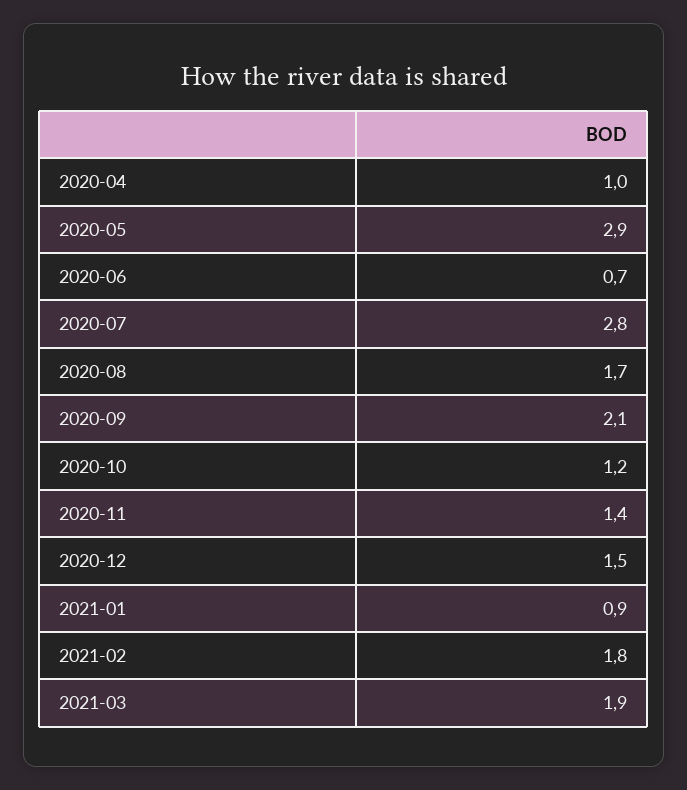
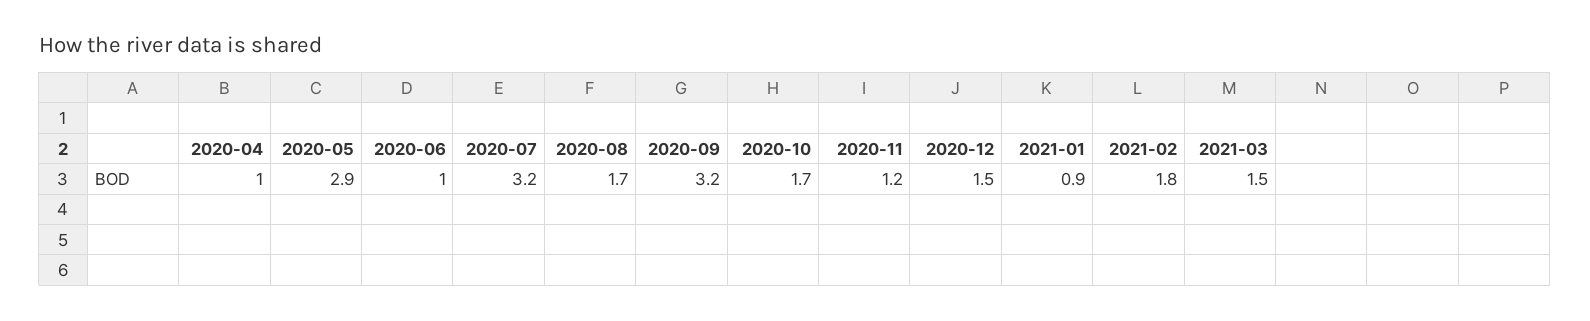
  {
    "2020-04": 1,
    "2020-05": 2.9,
-   "2020-06": 0.7,
+   "2020-06": 1,
-   "2020-07": 2.8,
+   "2020-07": 3.2,
    "2020-08": 1.7,
-   "2020-09": 2.1,
+   "2020-09": 3.2,
-   "2020-10": 1.2,
+   "2020-10": 1.7,
-   "2020-11": 1.4,
+   "2020-11": 1.2,
    "2020-12": 1.5,
    "2021-01": 0.9,
    "2021-02": 1.8,
-   "2021-03": 1.9
+   "2021-03": 1.5
  }

